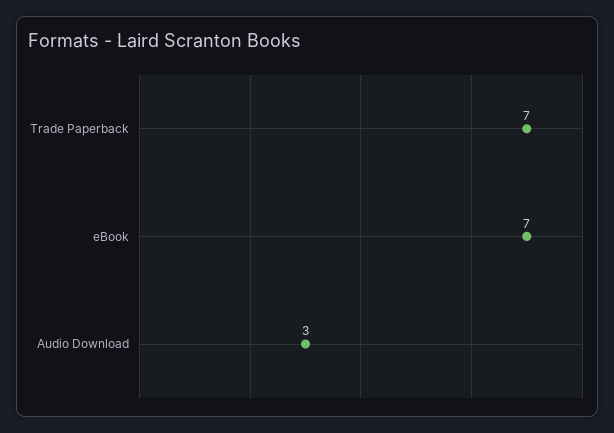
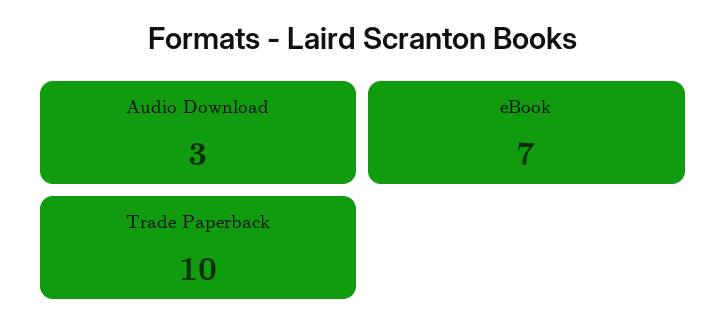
  {
-   "Trade Paperback": 7,
+   "Trade Paperback": 10,
    "eBook": 7,
    "Audio Download": 3
  }

